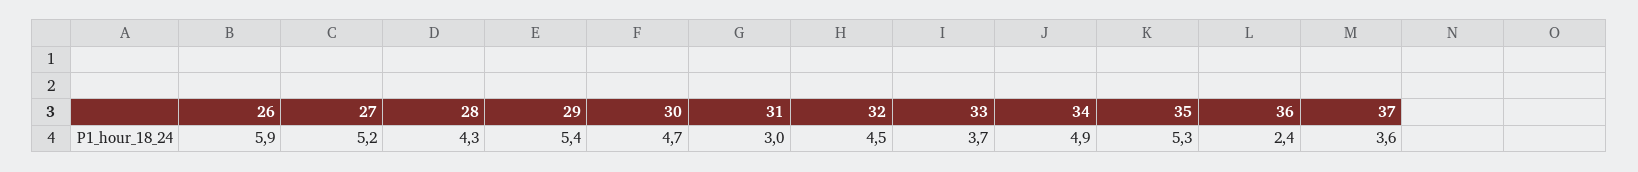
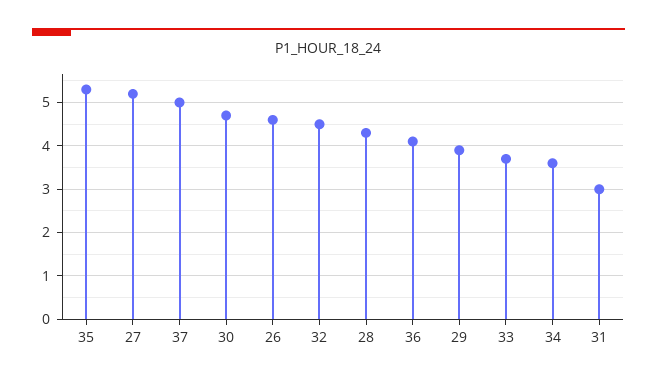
  {
-   "26": 5.9,
+   "26": 4.5,
    "27": 5.2,
    "28": 4.3,
-   "29": 5.4,
+   "29": 4,
    "30": 4.7,
    "31": 3,
    "32": 4.5,
    "33": 3.7,
-   "34": 4.9,
+   "34": 3.5,
    "35": 5.3,
-   "36": 2.4,
+   "36": 4,
-   "37": 3.6
+   "37": 5
  }

